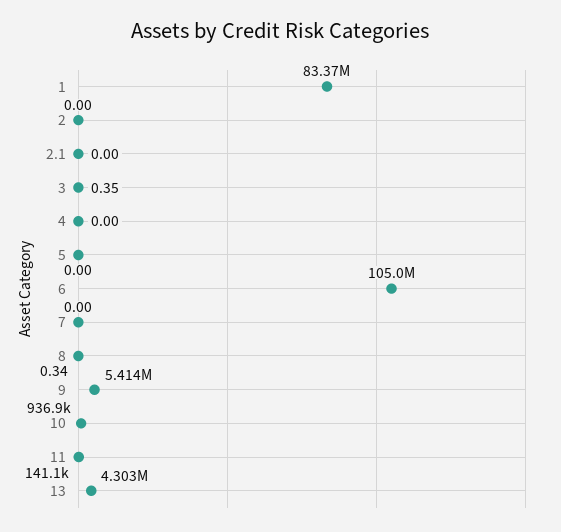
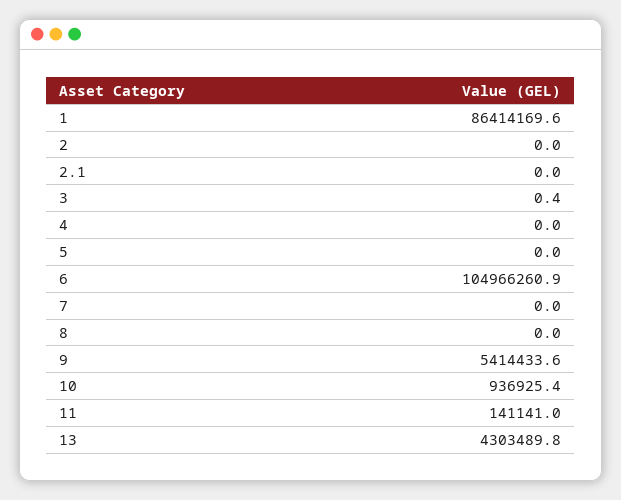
  {
-   "1": 83370000,
+   "1": 86414169.6,
    "2": 0,
    "2.1": 0,
    "3": 0.35,
    "4": 0,
    "5": 0,
    "6": 104966260.9,
    "7": 0,
-   "8": 0.34,
+   "8": 0,
    "9": 5414433.6,
    "10": 936925.4,
    "11": 141141,
    "13": 4303489.8
  }

